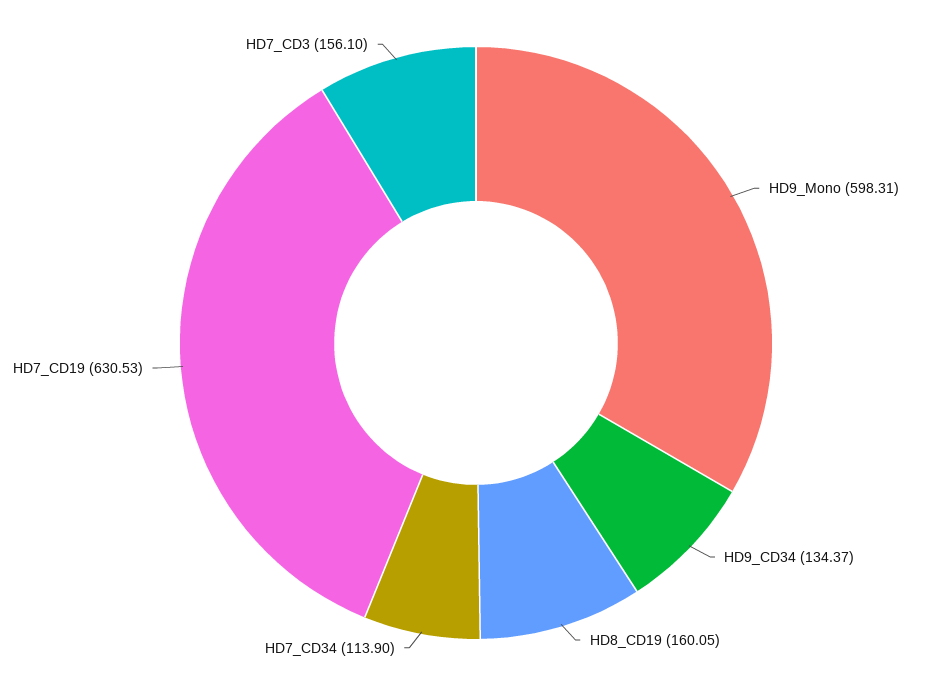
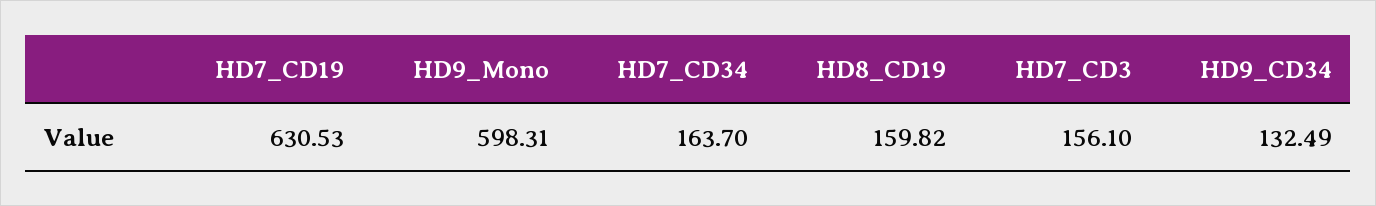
  {
    "HD9_Mono": 598.31,
-   "HD9_CD34": 134.37,
+   "HD9_CD34": 132.49,
-   "HD8_CD19": 160.05,
+   "HD8_CD19": 159.82,
-   "HD7_CD34": 113.9,
+   "HD7_CD34": 163.7,
    "HD7_CD19": 630.53,
    "HD7_CD3": 156.1
  }

